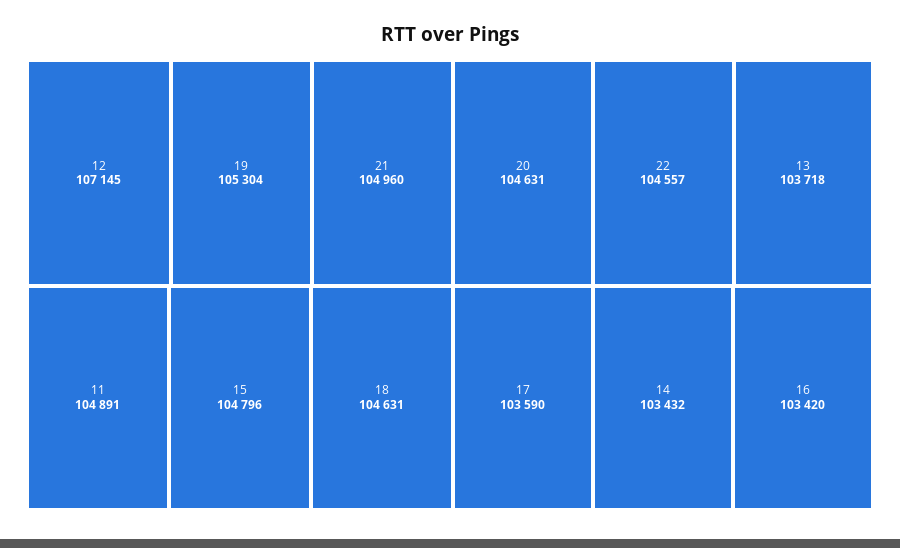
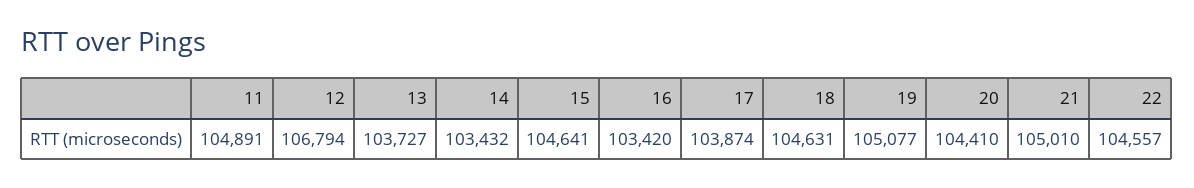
  {
-   "12": 107145,
+   "12": 106794,
-   "19": 105304,
+   "19": 105077,
-   "21": 104960,
+   "21": 105010,
    "11": 104891,
-   "15": 104796,
+   "15": 104641,
    "18": 104631,
-   "20": 104631,
+   "20": 104410,
    "22": 104557,
-   "13": 103718,
+   "13": 103727,
-   "17": 103590,
+   "17": 103874,
    "14": 103432,
    "16": 103420
  }

